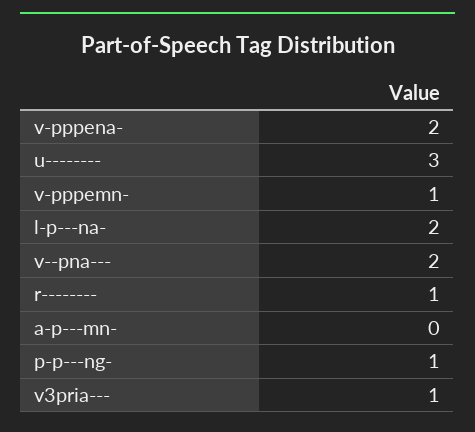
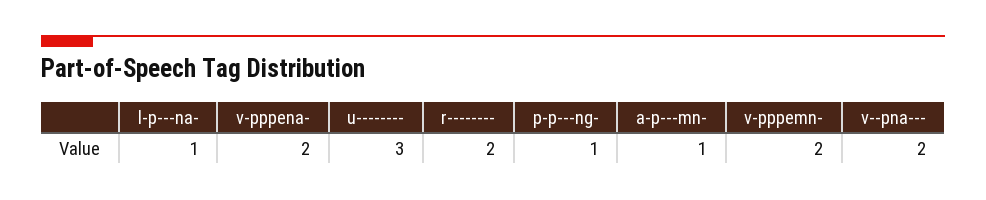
  {
    "v-pppena-": 2,
    "u--------": 3,
-   "v-pppemn-": 1,
+   "v-pppemn-": 2,
-   "l-p---na-": 2,
+   "l-p---na-": 1,
    "v--pna---": 2,
-   "r--------": 1,
+   "r--------": 2,
-   "a-p---mn-": 0,
+   "a-p---mn-": 1,
-   "p-p---ng-": 1,
+   "p-p---ng-": 1
-   "v3pria---": 1
  }

